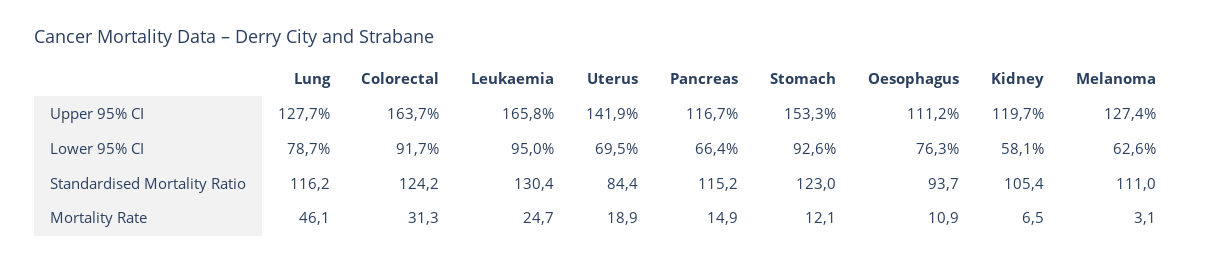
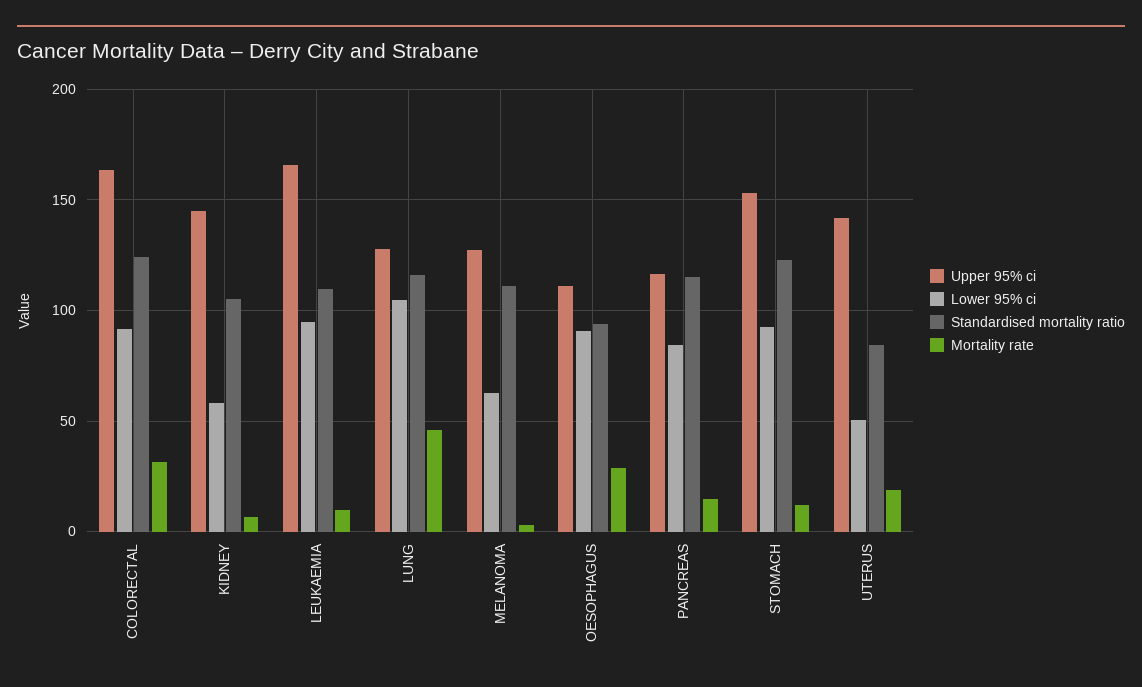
  {
    "Upper 95% CI": {
      "Lung": 127.7,
      "Colorectal": 163.7,
      "Leukaemia": 165.8,
      "Uterus": 141.9,
      "Pancreas": 116.7,
      "Stomach": 153.3,
      "Oesophagus": 111.2,
-     "Kidney": 119.7,
+     "Kidney": 145,
      "Melanoma": 127.4
    },
    "Lower 95% CI": {
-     "Lung": 78.7,
+     "Lung": 105,
      "Colorectal": 91.7,
      "Leukaemia": 95,
-     "Uterus": 69.5,
+     "Uterus": 50,
-     "Pancreas": 66.4,
+     "Pancreas": 85,
      "Stomach": 92.6,
-     "Oesophagus": 76.3,
+     "Oesophagus": 90,
      "Kidney": 58.1,
      "Melanoma": 62.6
    },
    "Standardised Mortality Ratio": {
      "Lung": 116.2,
      "Colorectal": 124.2,
-     "Leukaemia": 130.4,
+     "Leukaemia": 110,
      "Uterus": 84.4,
      "Pancreas": 115.2,
      "Stomach": 123,
      "Oesophagus": 93.7,
      "Kidney": 105.4,
      "Melanoma": 111
    },
    "Mortality Rate": {
      "Lung": 46.1,
      "Colorectal": 31.3,
-     "Leukaemia": 24.7,
+     "Leukaemia": 10,
      "Uterus": 18.9,
      "Pancreas": 14.9,
      "Stomach": 12.1,
-     "Oesophagus": 10.9,
+     "Oesophagus": 30,
      "Kidney": 6.5,
      "Melanoma": 3.1
    }
  }

